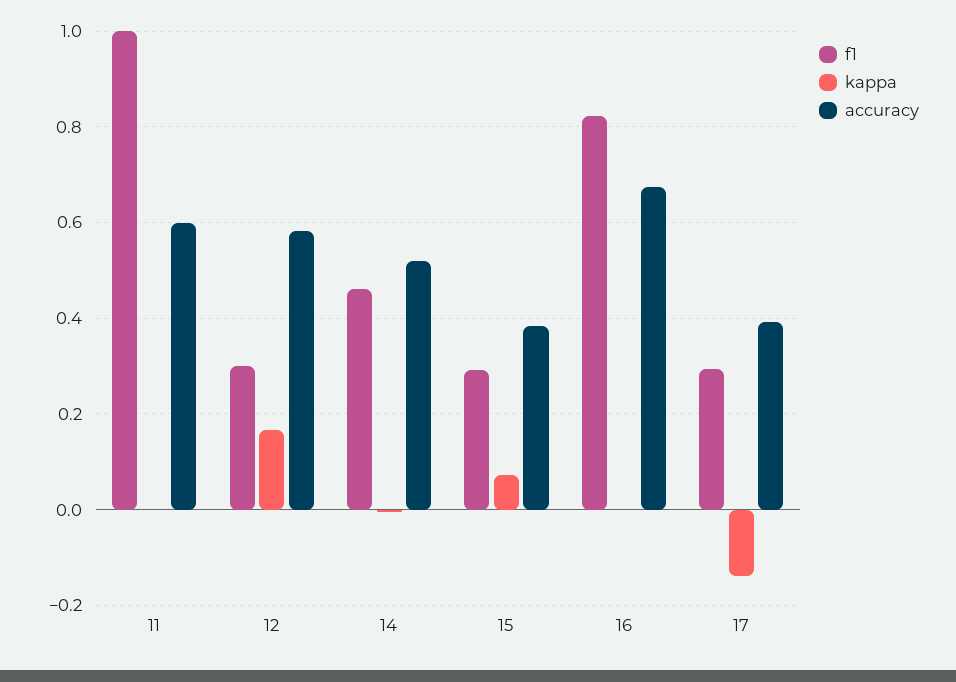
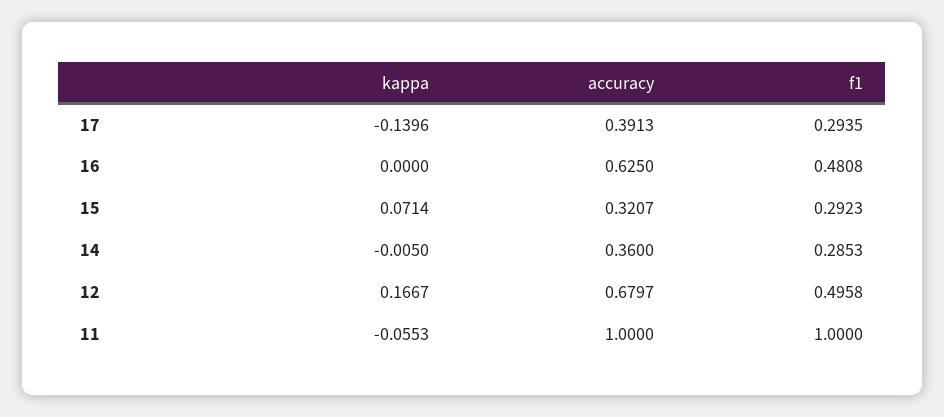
  {
    "f1": {
      "11": 1,
-     "12": 0.3,
+     "12": 0.4958,
-     "14": 0.46,
+     "14": 0.2853,
      "15": 0.2923,
-     "16": 0.82,
+     "16": 0.4808,
      "17": 0.2935
    },
    "kappa": {
-     "11": 0,
+     "11": -0.0553,
      "12": 0.1667,
      "14": -0.005,
      "15": 0.0714,
      "16": 0,
      "17": -0.1396
    },
    "accuracy": {
-     "11": 0.6,
+     "11": 1,
-     "12": 0.58,
+     "12": 0.6797,
-     "14": 0.52,
+     "14": 0.36,
-     "15": 0.38,
+     "15": 0.3207,
-     "16": 0.68,
+     "16": 0.625,
      "17": 0.3913
    }
  }

